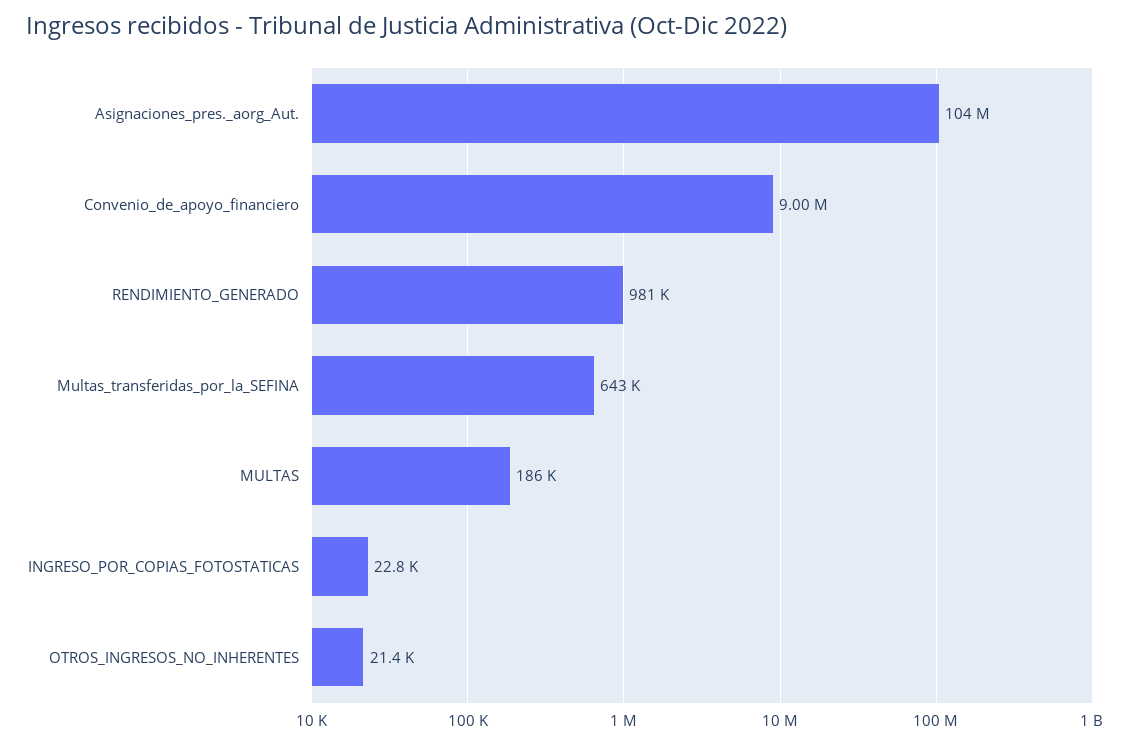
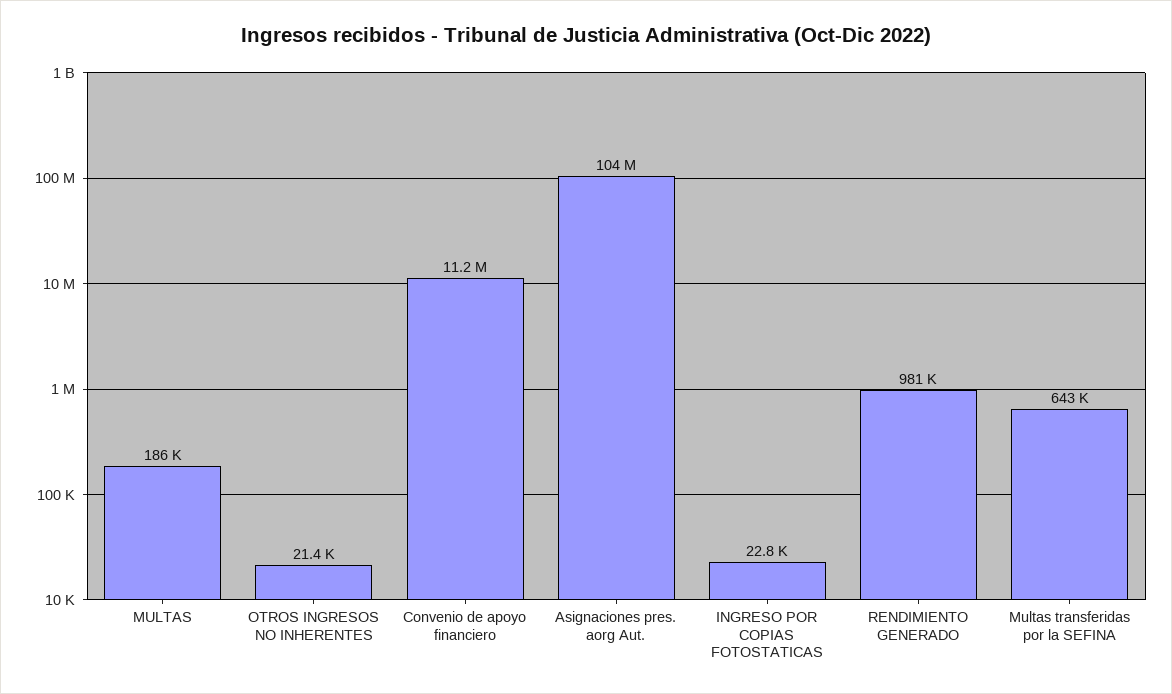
  {
    "Asignaciones_pres._aorg_Aut.": 104000000,
-   "Convenio_de_apoyo_financiero": 9000000,
+   "Convenio_de_apoyo_financiero": 11200000,
    "RENDIMIENTO_GENERADO": 981000,
    "Multas_transferidas_por_la_SEFINA": 643000,
    "MULTAS": 186000,
    "INGRESO_POR_COPIAS_FOTOSTATICAS": 22800,
    "OTROS_INGRESOS_NO_INHERENTES": 21400
  }

